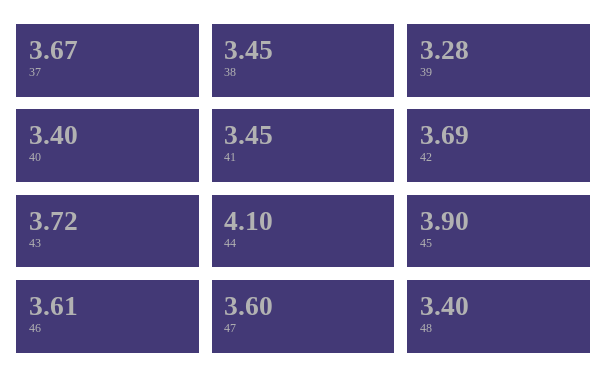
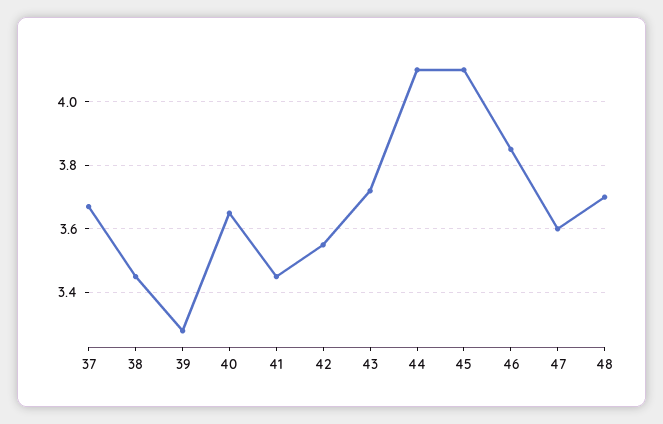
  {
    "37": 3.67,
    "38": 3.45,
    "39": 3.28,
-   "40": 3.4,
+   "40": 3.65,
    "41": 3.45,
-   "42": 3.69,
+   "42": 3.55,
    "43": 3.72,
    "44": 4.1,
-   "45": 3.9,
+   "45": 4.1,
-   "46": 3.61,
+   "46": 3.85,
    "47": 3.6,
-   "48": 3.4
+   "48": 3.7
  }

